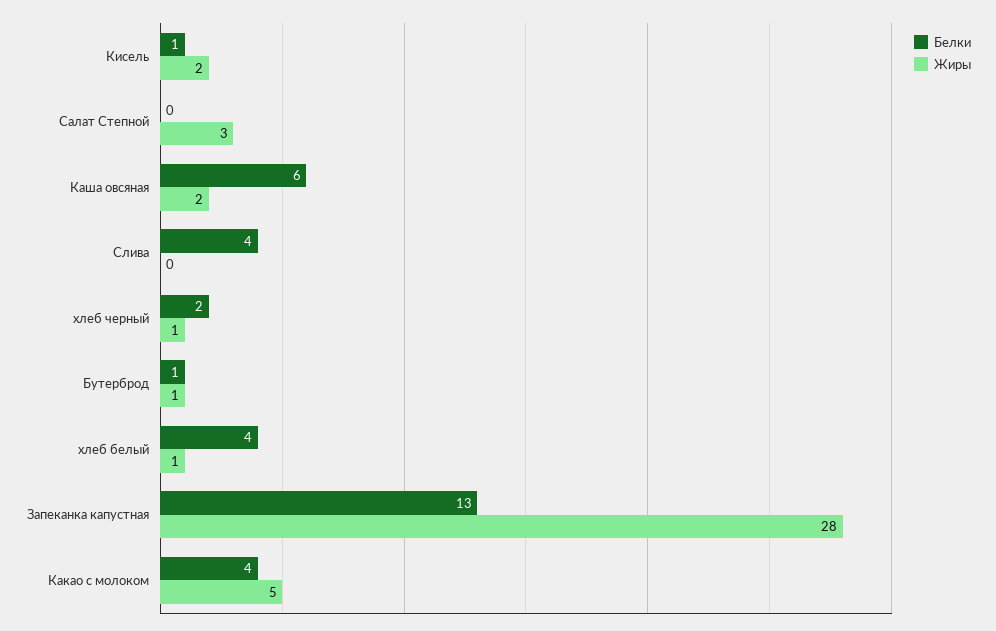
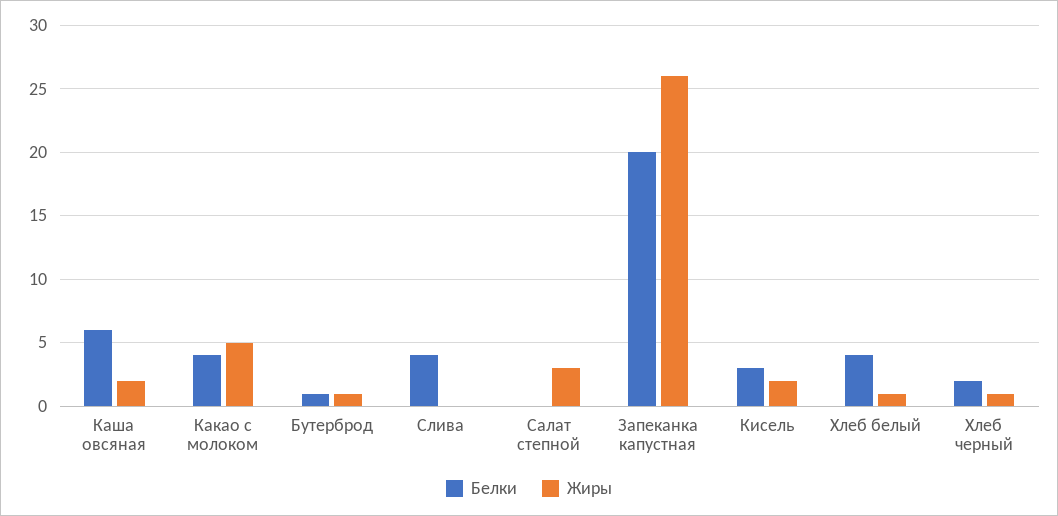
  {
    "Белки": {
-     "Кисель": 1,
+     "Кисель": 3,
      "Салат Степной": 0,
      "Каша овсяная": 6,
      "Слива": 4,
      "хлеб черный": 2,
      "Бутерброд": 1,
      "хлеб белый": 4,
-     "Запеканка капустная": 13,
+     "Запеканка капустная": 20,
      "Какао с молоком": 4
    },
    "Жиры": {
      "Кисель": 2,
      "Салат Степной": 3,
      "Каша овсяная": 2,
      "Слива": 0,
      "хлеб черный": 1,
      "Бутерброд": 1,
      "хлеб белый": 1,
-     "Запеканка капустная": 28,
+     "Запеканка капустная": 26,
      "Какао с молоком": 5
    }
  }

